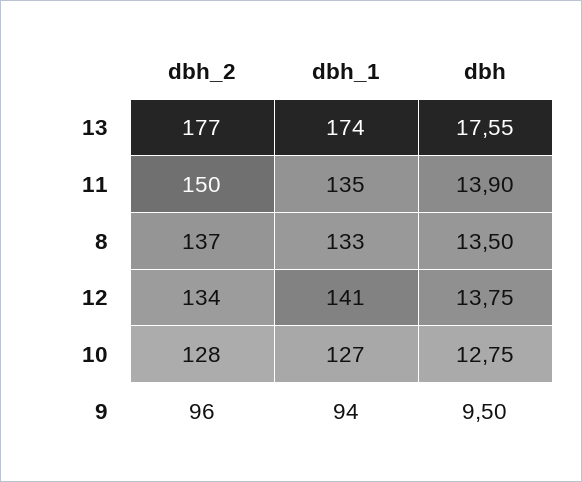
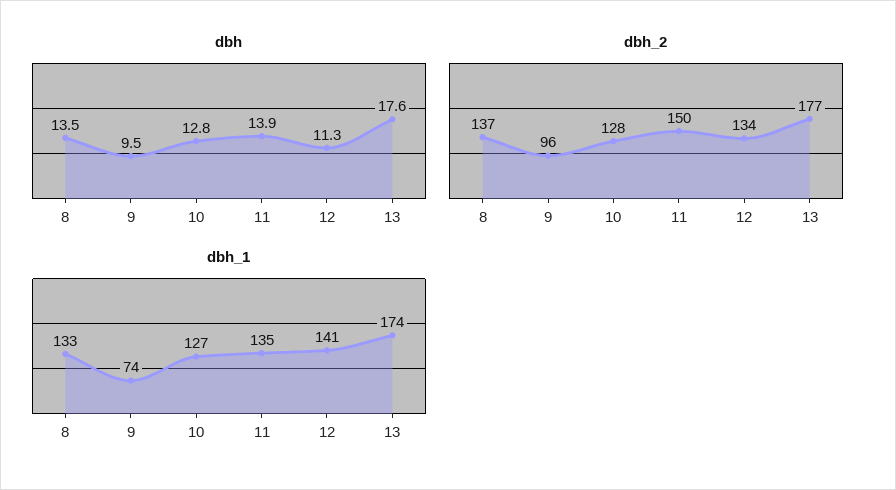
  {
    "dbh_2": {
      "13": 177,
      "11": 150,
      "8": 137,
      "12": 134,
      "10": 128,
      "9": 96
    },
    "dbh_1": {
      "13": 174,
      "11": 135,
      "8": 133,
      "12": 141,
      "10": 127,
-     "9": 94
+     "9": 74
    },
    "dbh": {
      "13": 17.55,
      "11": 13.9,
      "8": 13.5,
-     "12": 13.75,
+     "12": 11.3,
      "10": 12.75,
      "9": 9.5
    }
  }

